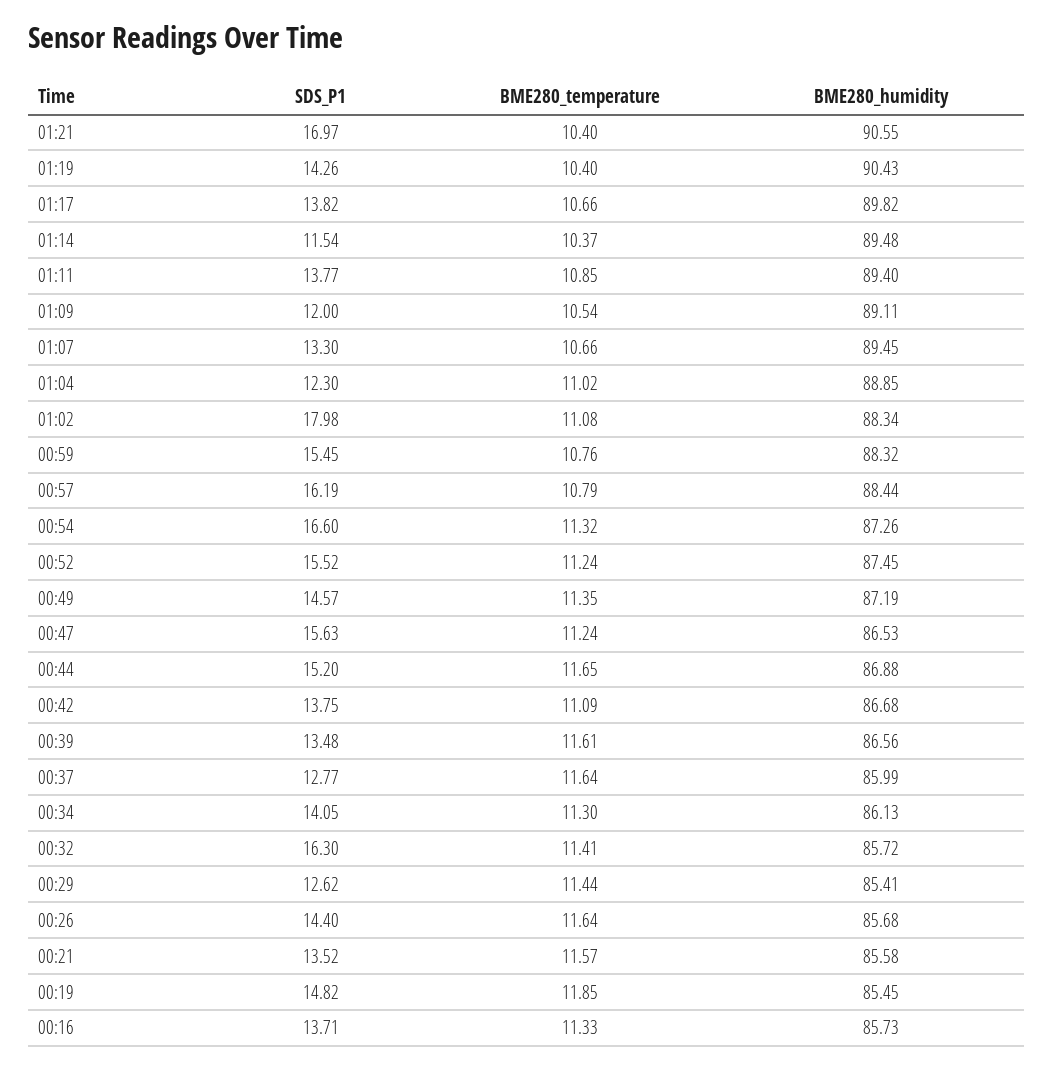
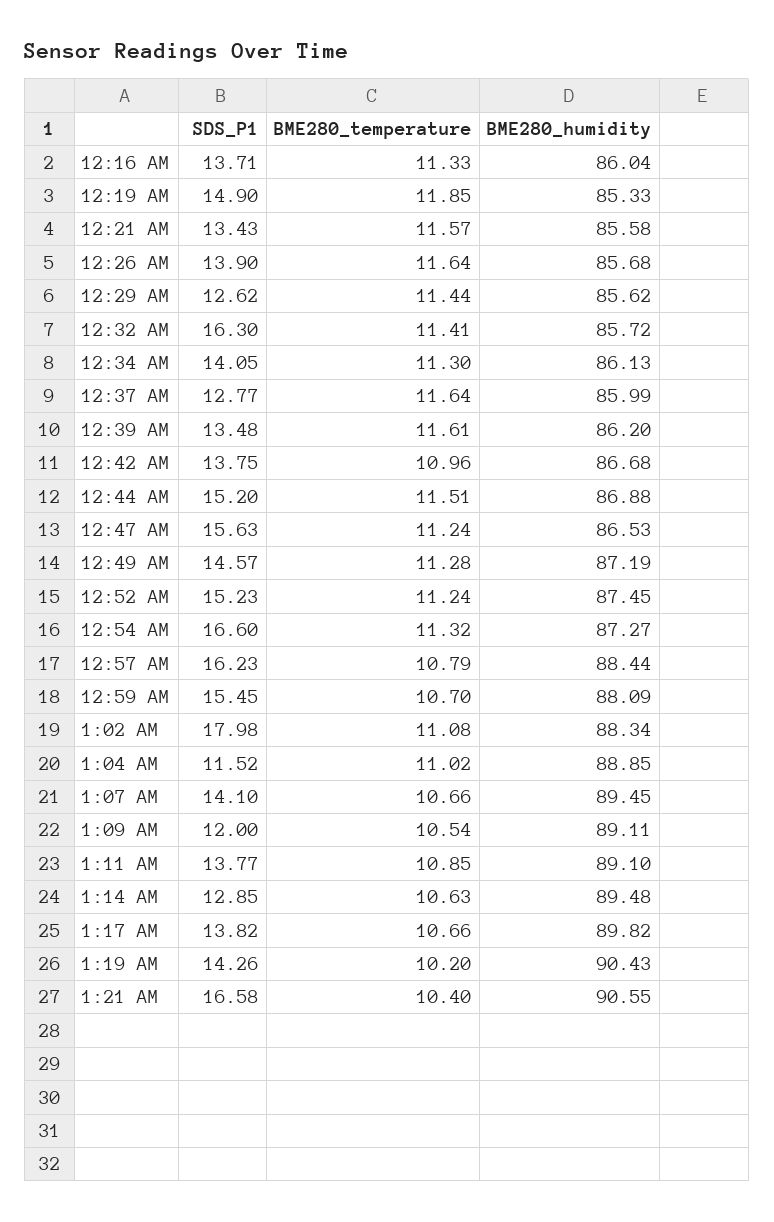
  {
    "SDS_P1": {
-     "01:21": 16.97,
+     "01:21": 16.58,
      "01:19": 14.26,
      "01:17": 13.82,
-     "01:14": 11.54,
+     "01:14": 12.85,
      "01:11": 13.77,
      "01:09": 12,
-     "01:07": 13.3,
+     "01:07": 14.1,
-     "01:04": 12.3,
+     "01:04": 11.52,
      "01:02": 17.98,
      "00:59": 15.45,
-     "00:57": 16.19,
+     "00:57": 16.23,
      "00:54": 16.6,
-     "00:52": 15.52,
+     "00:52": 15.23,
      "00:49": 14.57,
      "00:47": 15.63,
      "00:44": 15.2,
      "00:42": 13.75,
      "00:39": 13.48,
      "00:37": 12.77,
      "00:34": 14.05,
      "00:32": 16.3,
      "00:29": 12.62,
-     "00:26": 14.4,
+     "00:26": 13.9,
-     "00:21": 13.52,
+     "00:21": 13.43,
-     "00:19": 14.82,
+     "00:19": 14.9,
      "00:16": 13.71
    },
    "BME280_temperature": {
      "01:21": 10.4,
-     "01:19": 10.4,
+     "01:19": 10.2,
      "01:17": 10.66,
-     "01:14": 10.37,
+     "01:14": 10.63,
      "01:11": 10.85,
      "01:09": 10.54,
      "01:07": 10.66,
      "01:04": 11.02,
      "01:02": 11.08,
-     "00:59": 10.76,
+     "00:59": 10.7,
      "00:57": 10.79,
      "00:54": 11.32,
      "00:52": 11.24,
-     "00:49": 11.35,
+     "00:49": 11.28,
      "00:47": 11.24,
-     "00:44": 11.65,
+     "00:44": 11.51,
-     "00:42": 11.09,
+     "00:42": 10.96,
      "00:39": 11.61,
      "00:37": 11.64,
      "00:34": 11.3,
      "00:32": 11.41,
      "00:29": 11.44,
      "00:26": 11.64,
      "00:21": 11.57,
      "00:19": 11.85,
      "00:16": 11.33
    },
    "BME280_humidity": {
      "01:21": 90.55,
      "01:19": 90.43,
      "01:17": 89.82,
      "01:14": 89.48,
-     "01:11": 89.4,
+     "01:11": 89.1,
      "01:09": 89.11,
      "01:07": 89.45,
      "01:04": 88.85,
      "01:02": 88.34,
-     "00:59": 88.32,
+     "00:59": 88.09,
      "00:57": 88.44,
-     "00:54": 87.26,
+     "00:54": 87.27,
      "00:52": 87.45,
      "00:49": 87.19,
      "00:47": 86.53,
      "00:44": 86.88,
      "00:42": 86.68,
-     "00:39": 86.56,
+     "00:39": 86.2,
      "00:37": 85.99,
      "00:34": 86.13,
      "00:32": 85.72,
-     "00:29": 85.41,
+     "00:29": 85.62,
      "00:26": 85.68,
      "00:21": 85.58,
-     "00:19": 85.45,
+     "00:19": 85.33,
-     "00:16": 85.73
+     "00:16": 86.04
    }
  }

